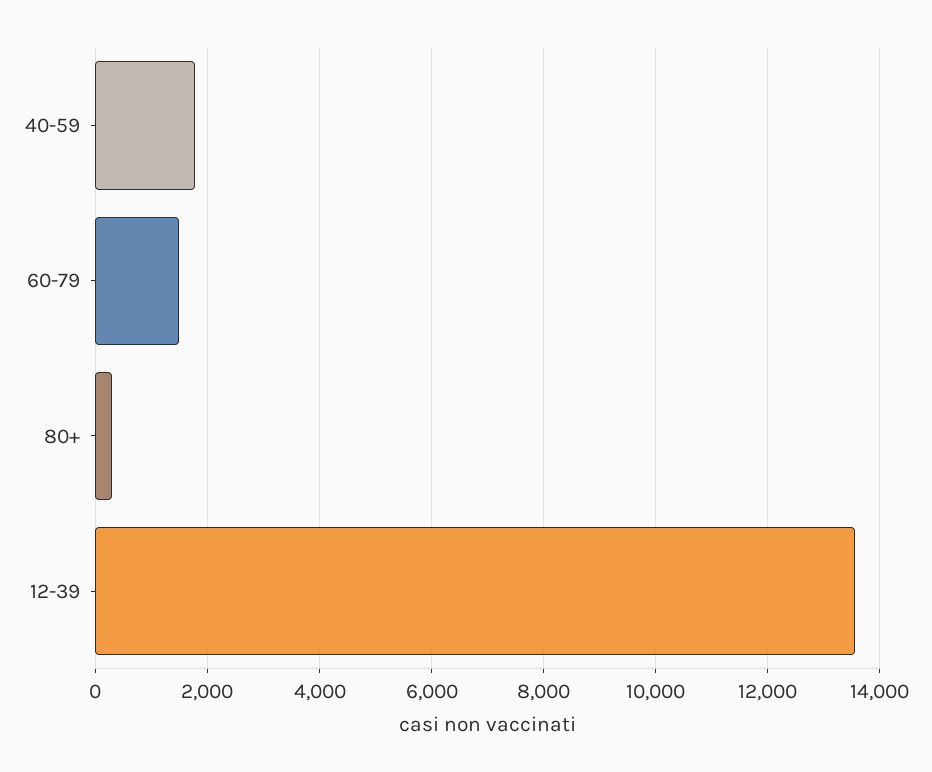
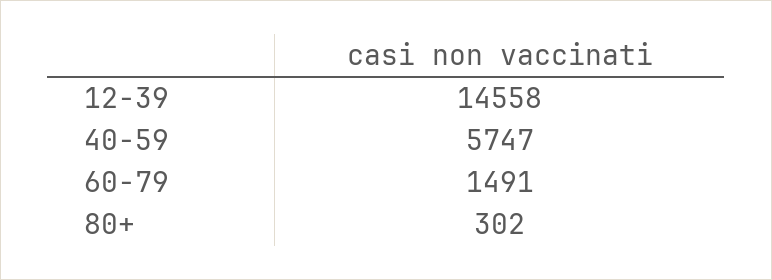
  {
-   "40-59": 1800,
+   "40-59": 5747,
    "60-79": 1491,
    "80+": 302,
-   "12-39": 13600
+   "12-39": 14558
  }

